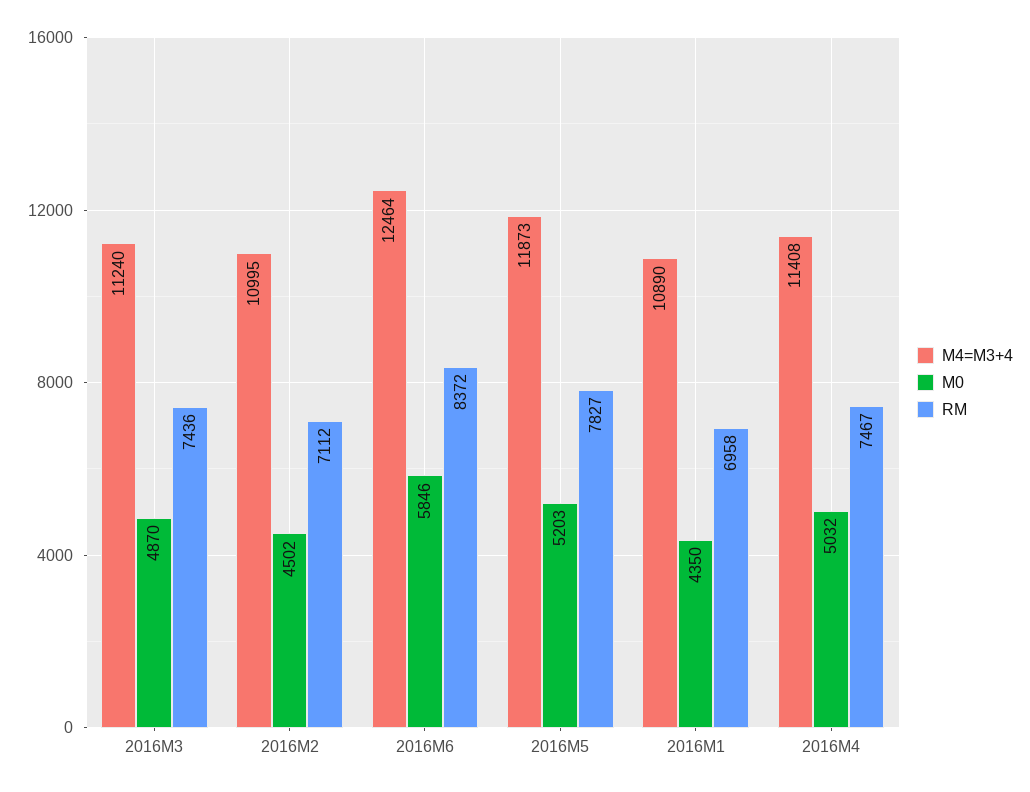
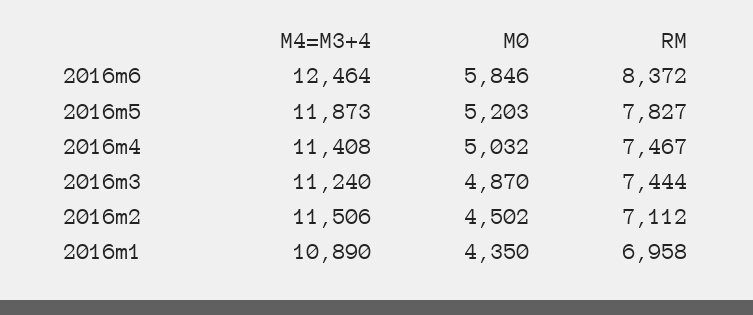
  {
    "М4=M3+4": {
      "2016M3": 11240,
-     "2016M2": 10995,
+     "2016M2": 11506,
      "2016M6": 12464,
      "2016M5": 11873,
      "2016M1": 10890,
      "2016M4": 11408
    },
    "М0": {
      "2016M3": 4870,
      "2016M2": 4502,
      "2016M6": 5846,
      "2016M5": 5203,
      "2016M1": 4350,
      "2016M4": 5032
    },
    "RM": {
-     "2016M3": 7436,
+     "2016M3": 7444,
      "2016M2": 7112,
      "2016M6": 8372,
      "2016M5": 7827,
      "2016M1": 6958,
      "2016M4": 7467
    }
  }

